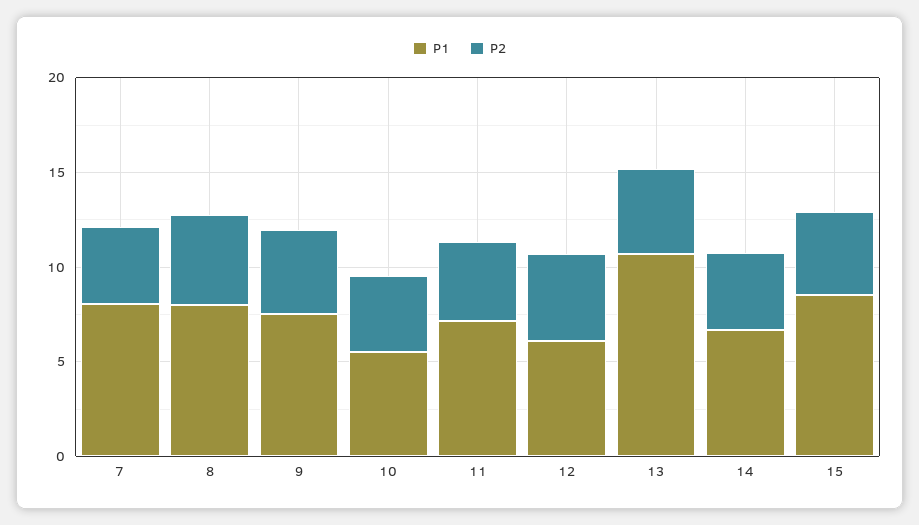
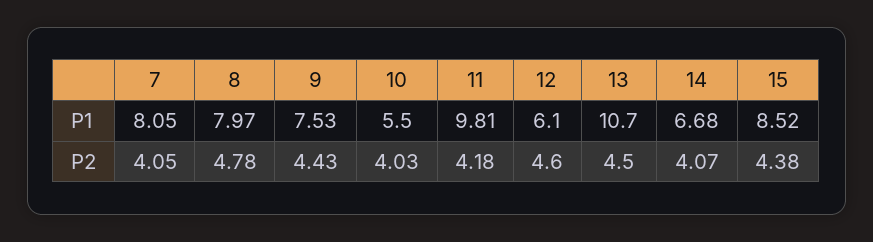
  {
    "P1": {
      "7": 8.05,
      "8": 7.97,
      "9": 7.53,
      "10": 5.5,
-     "11": 7,
+     "11": 9.81,
      "12": 6.1,
      "13": 10.7,
      "14": 6.68,
      "15": 8.52
    },
    "P2": {
      "7": 4.05,
      "8": 4.78,
      "9": 4.43,
      "10": 4.03,
      "11": 4.18,
      "12": 4.6,
      "13": 4.5,
      "14": 4.07,
      "15": 4.38
    }
  }

